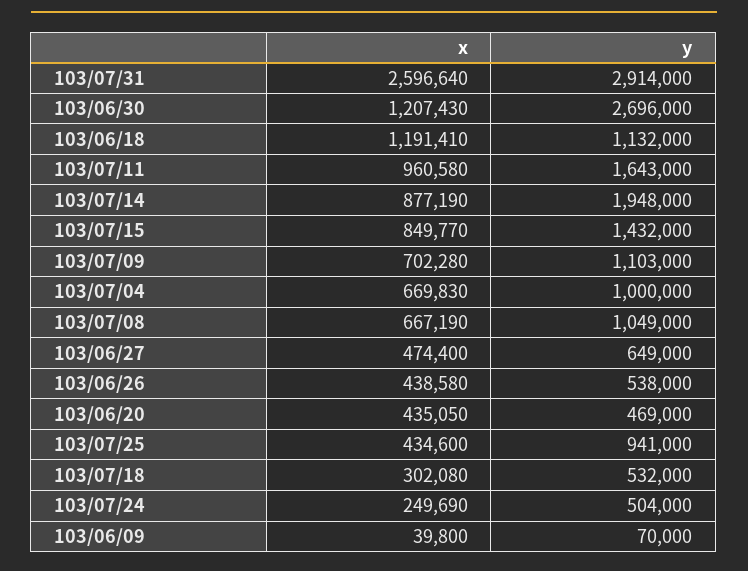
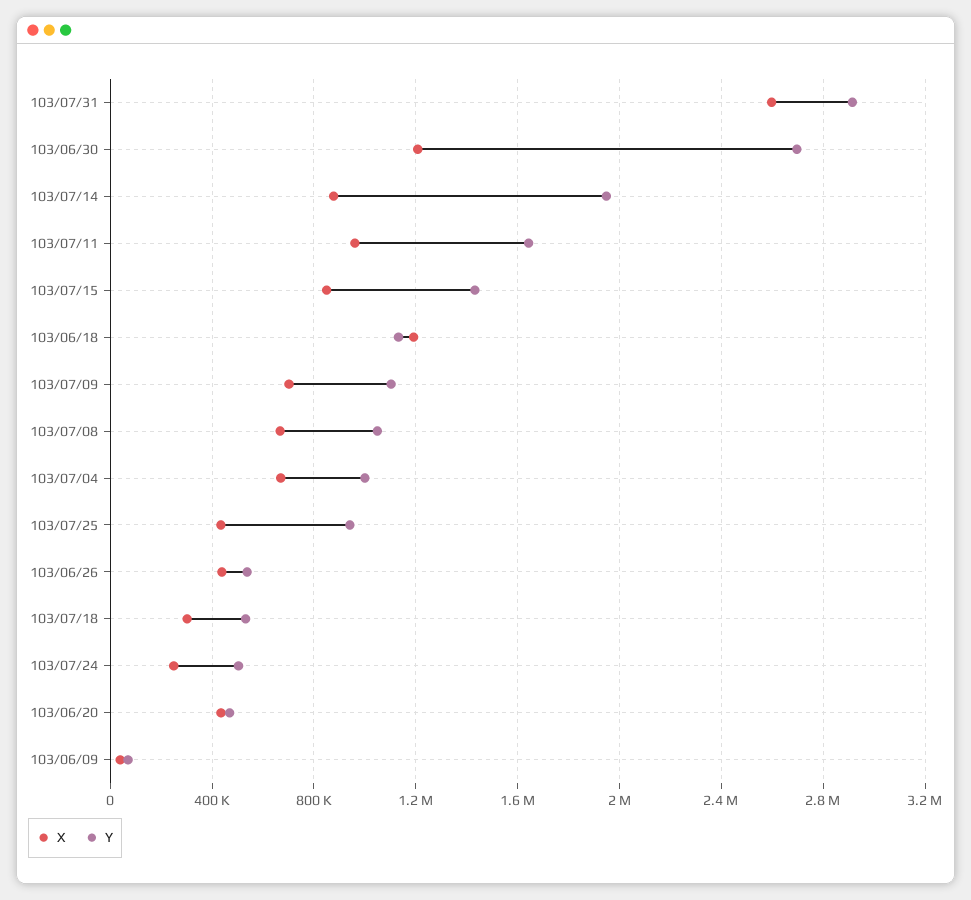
  {
    "x": {
      "103/07/31": 2596640,
      "103/06/30": 1207430,
      "103/06/18": 1191410,
      "103/07/11": 960580,
      "103/07/14": 877190,
      "103/07/15": 849770,
      "103/07/09": 702280,
      "103/07/04": 669830,
      "103/07/08": 667190,
-     "103/06/27": 474400,
      "103/06/26": 438580,
      "103/06/20": 435050,
      "103/07/25": 434600,
      "103/07/18": 302080,
      "103/07/24": 249690,
      "103/06/09": 39800
    },
    "y": {
      "103/07/31": 2914000,
      "103/06/30": 2696000,
      "103/06/18": 1132000,
      "103/07/11": 1643000,
      "103/07/14": 1948000,
      "103/07/15": 1432000,
      "103/07/09": 1103000,
      "103/07/04": 1000000,
      "103/07/08": 1049000,
-     "103/06/27": 649000,
      "103/06/26": 538000,
      "103/06/20": 469000,
      "103/07/25": 941000,
      "103/07/18": 532000,
      "103/07/24": 504000,
      "103/06/09": 70000
    }
  }

